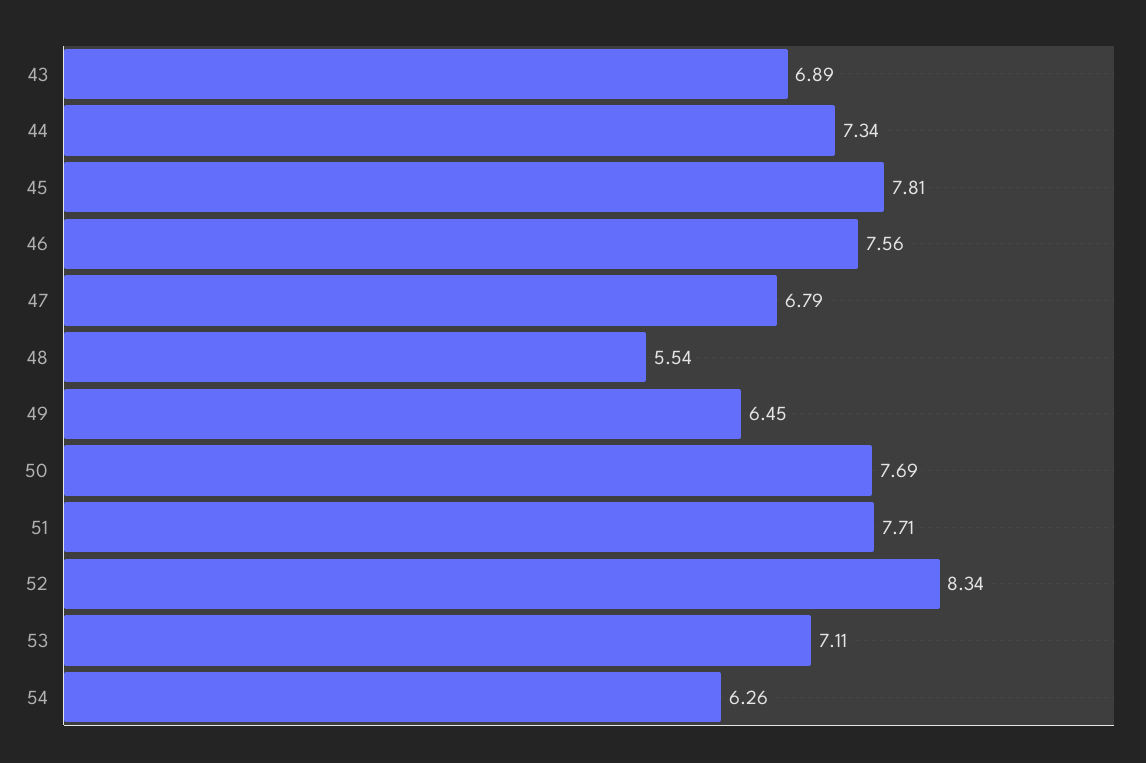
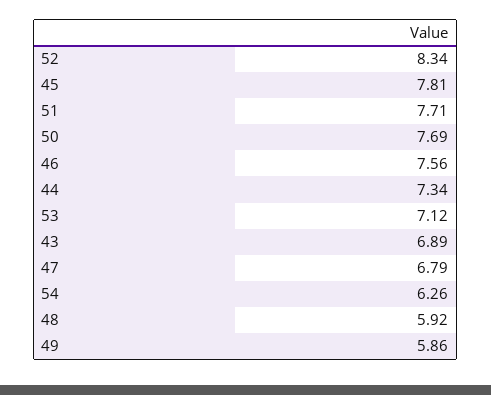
  {
    "43": 6.89,
    "44": 7.34,
    "45": 7.81,
    "46": 7.56,
    "47": 6.79,
-   "48": 5.54,
+   "48": 5.92,
-   "49": 6.45,
+   "49": 5.86,
    "50": 7.69,
    "51": 7.71,
    "52": 8.34,
-   "53": 7.11,
+   "53": 7.12,
    "54": 6.26
  }

